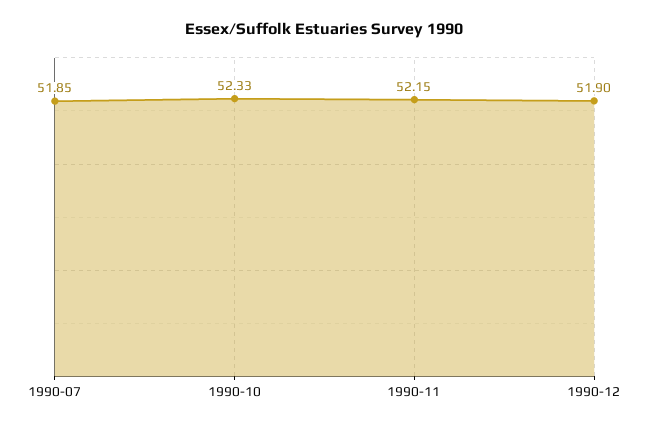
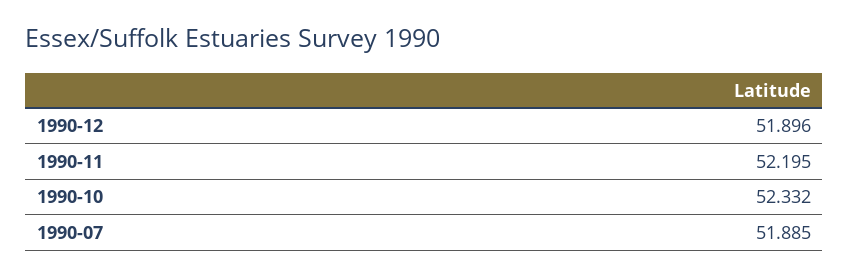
  {
-   "1990-07": 51.85,
+   "1990-07": 51.885,
    "1990-10": 52.332,
-   "1990-11": 52.15,
+   "1990-11": 52.195,
    "1990-12": 51.896
  }

